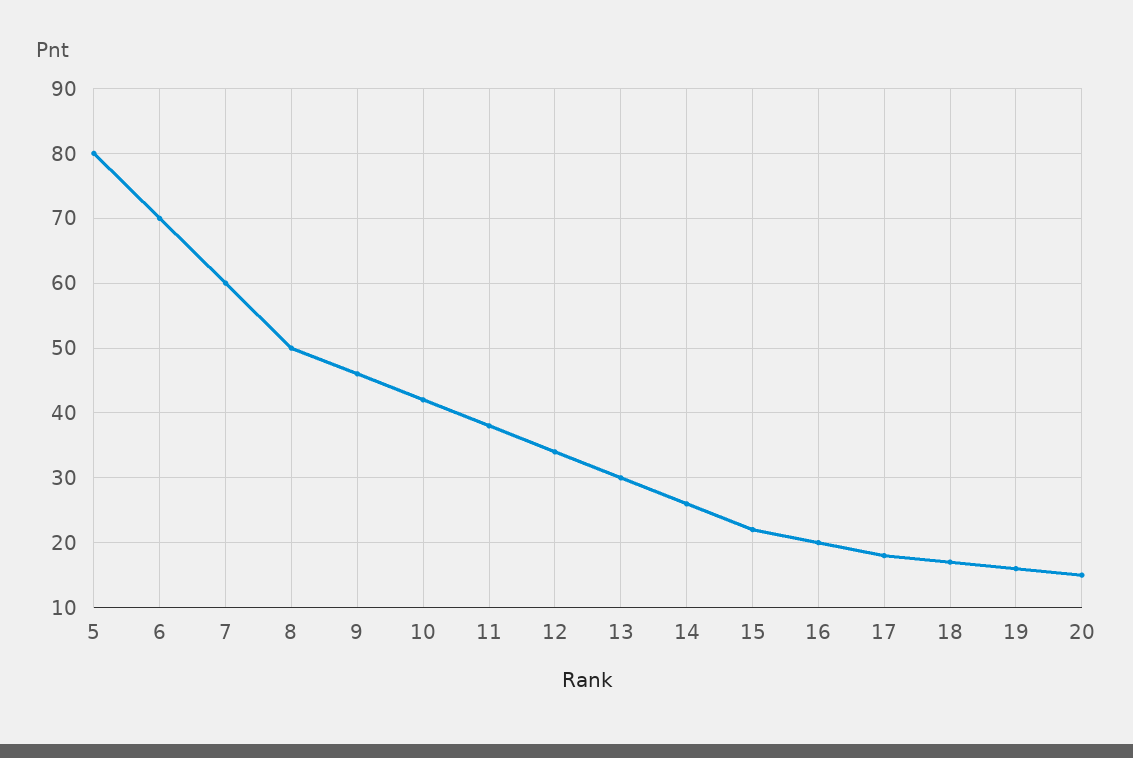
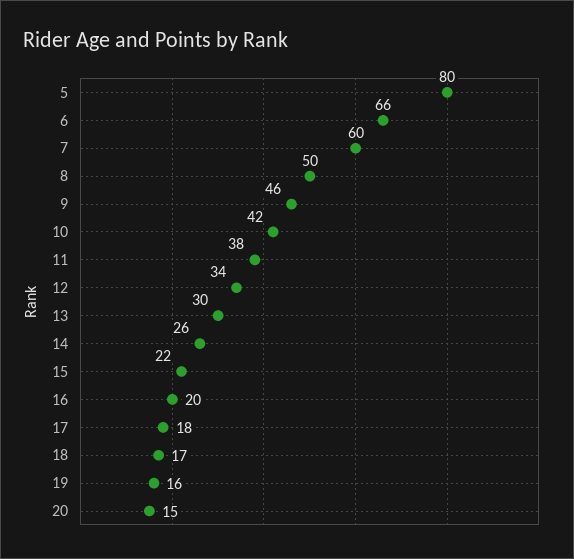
  {
    "5": 80,
-   "6": 70,
+   "6": 66,
    "7": 60,
    "8": 50,
    "9": 46,
    "10": 42,
    "11": 38,
    "12": 34,
    "13": 30,
    "14": 26,
    "15": 22,
    "16": 20,
    "17": 18,
    "18": 17,
    "19": 16,
    "20": 15
  }

